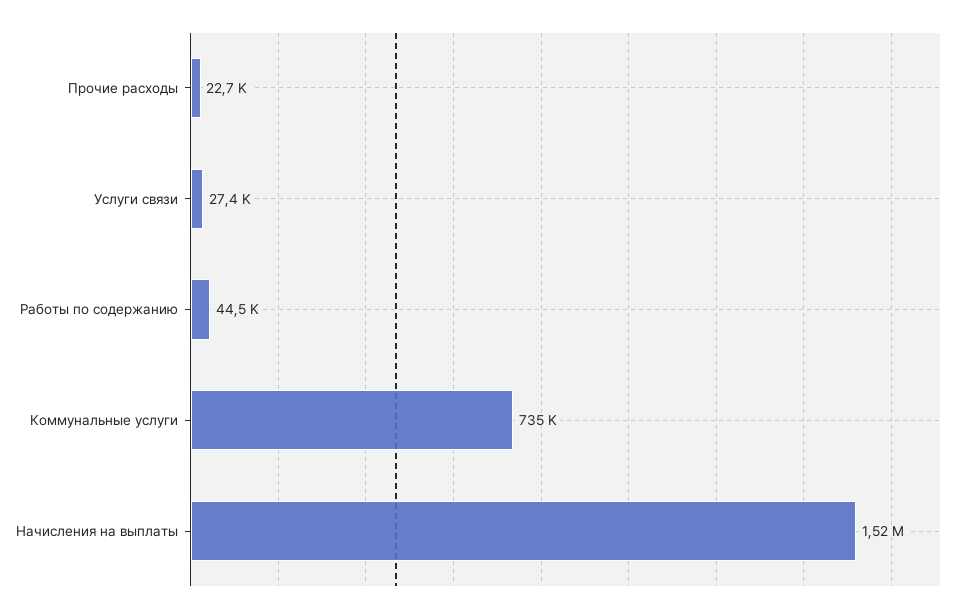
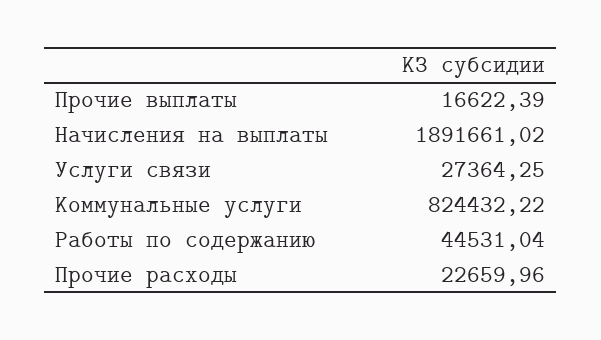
  {
    "Прочие расходы": 22659.96,
    "Услуги связи": 27364.25,
    "Работы по содержанию": 44531.04,
-   "Коммунальные услуги": 735000,
+   "Коммунальные услуги": 824432.22,
-   "Начисления на выплаты": 1520000
+   "Начисления на выплаты": 1891661.02,
+   "Прочие выплаты": 16622.39
  }

